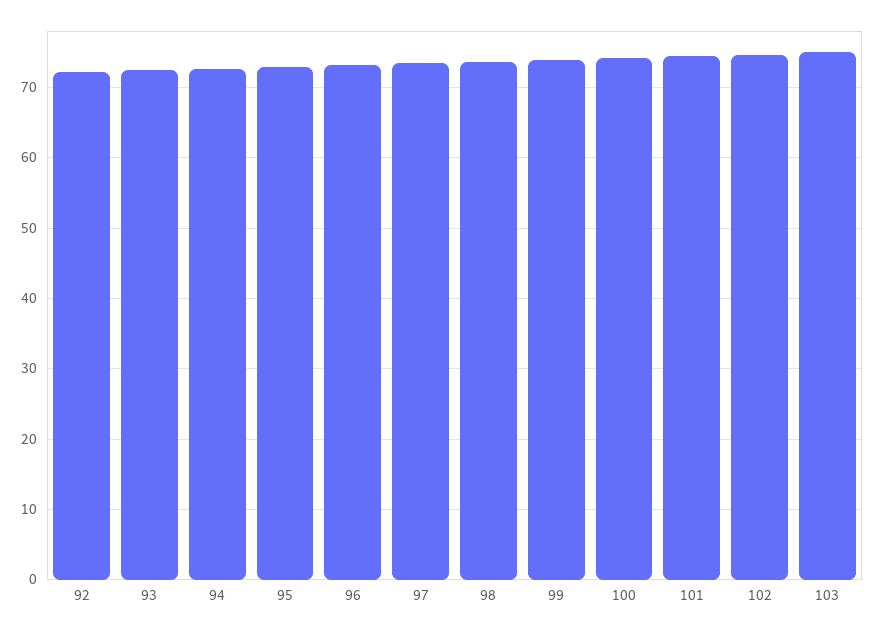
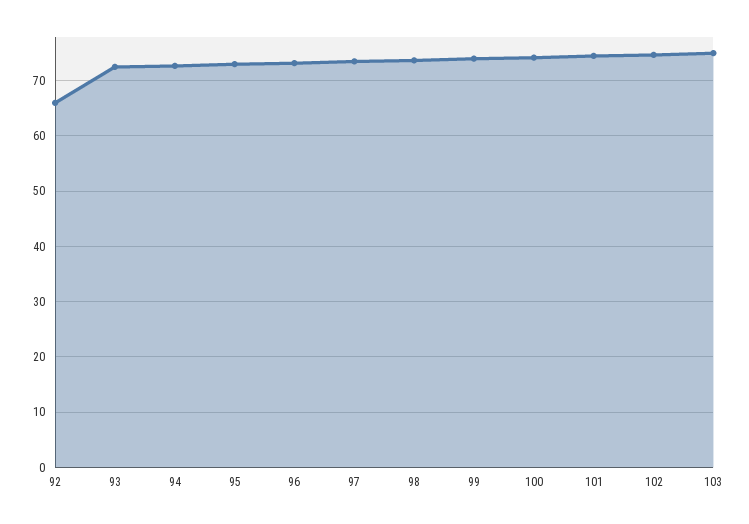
  {
-   "92": 72,
+   "92": 66,
    "93": 73,
    "94": 73,
    "95": 73,
    "96": 73,
    "97": 74,
    "98": 74,
    "99": 74,
    "100": 74,
    "101": 75,
    "102": 75,
    "103": 75
  }

